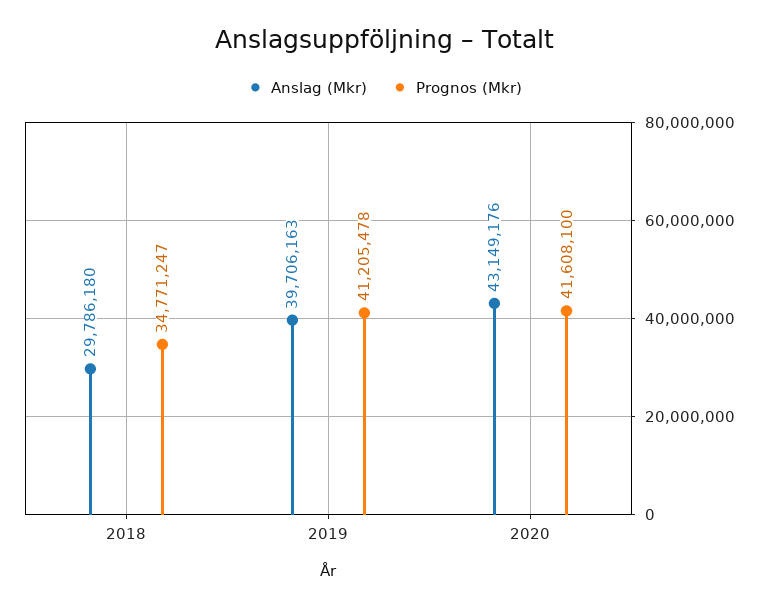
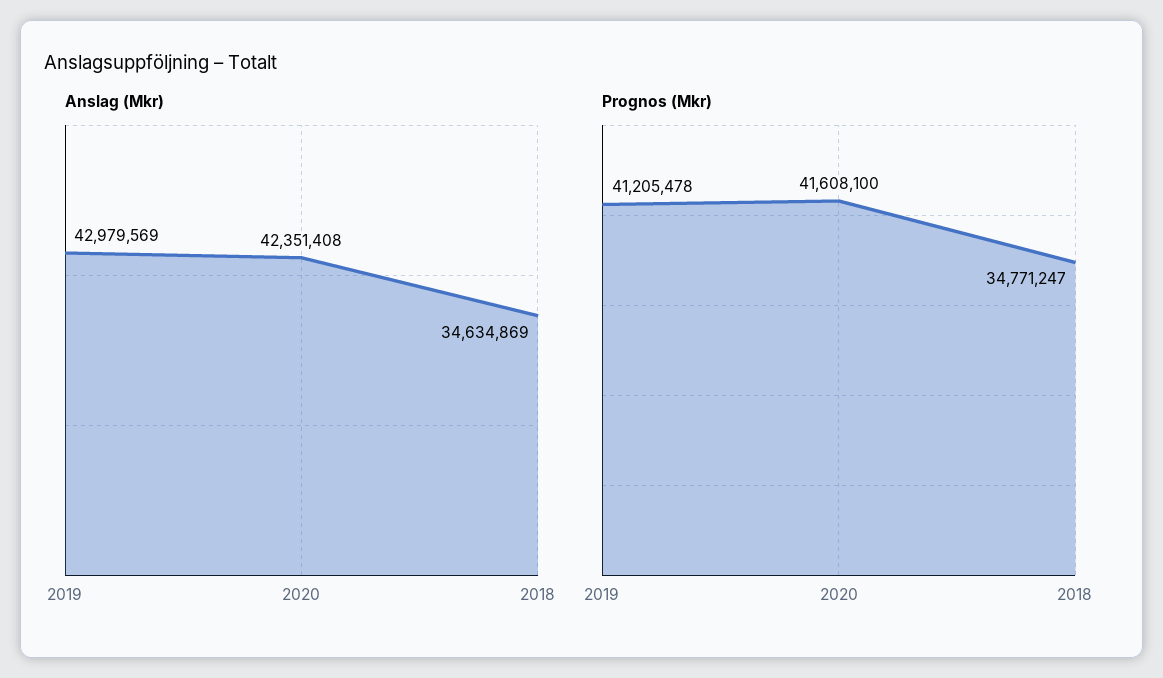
  {
    "Anslag (Mkr)": {
-     "2018": 29786180,
+     "2018": 34634869,
-     "2019": 39706163,
+     "2019": 42979569,
-     "2020": 43149176
+     "2020": 42351408
    },
    "Prognos (Mkr)": {
      "2018": 34771247,
      "2019": 41205478,
      "2020": 41608100
    }
  }

